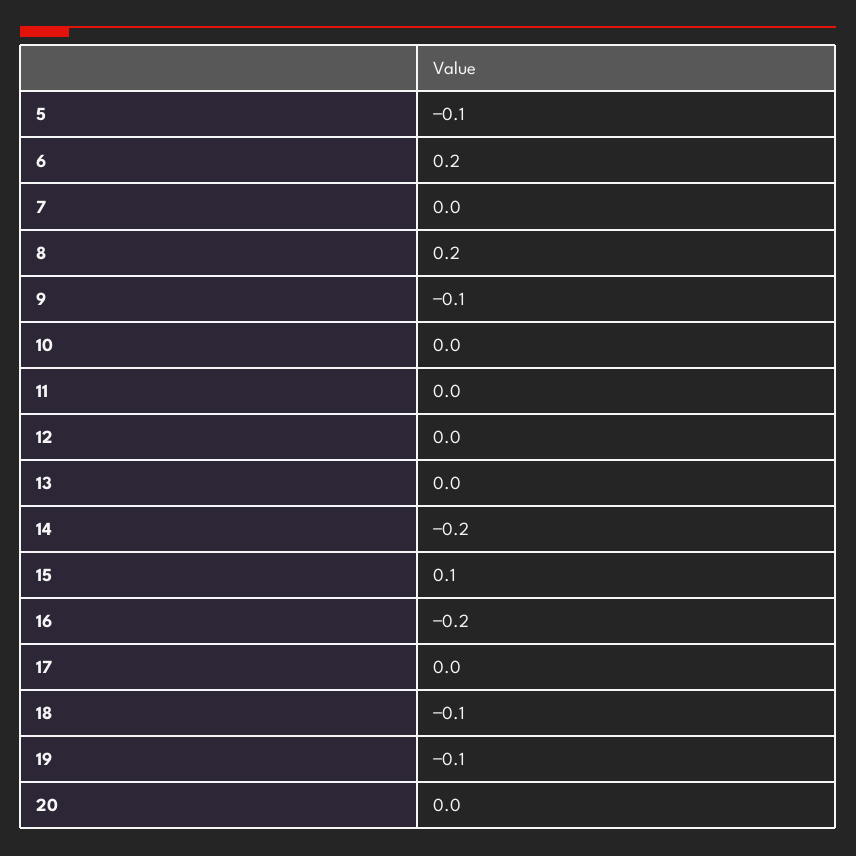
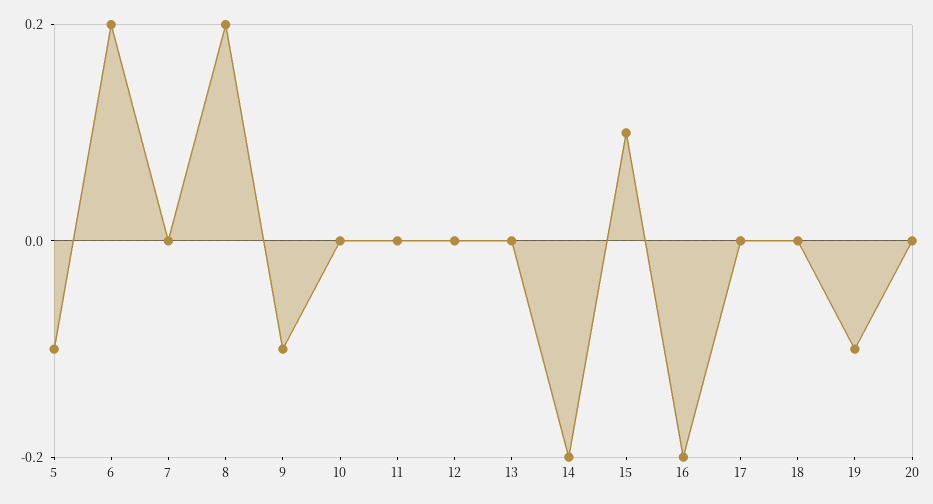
  {
    "5": -0.1,
    "6": 0.2,
    "7": 0,
    "8": 0.2,
    "9": -0.1,
    "10": 0,
    "11": 0,
    "12": 0,
    "13": 0,
    "14": -0.2,
    "15": 0.1,
    "16": -0.2,
    "17": 0,
-   "18": -0.1,
+   "18": 0,
    "19": -0.1,
    "20": 0
  }

